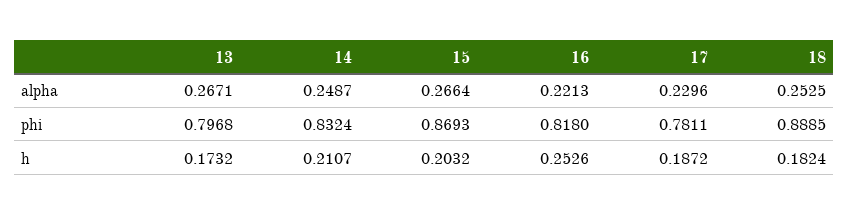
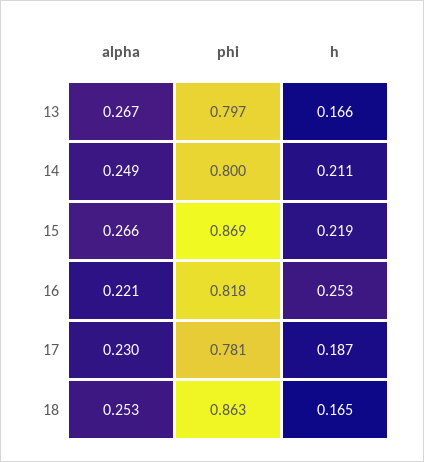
  {
    "13": {
      "alpha": 0.2671,
      "phi": 0.7968,
-     "h": 0.1732
+     "h": 0.166
    },
    "14": {
      "alpha": 0.2487,
-     "phi": 0.8324,
+     "phi": 0.8,
      "h": 0.2107
    },
    "15": {
      "alpha": 0.2664,
      "phi": 0.8693,
-     "h": 0.2032
+     "h": 0.219
    },
    "16": {
      "alpha": 0.2213,
      "phi": 0.818,
      "h": 0.2526
    },
    "17": {
      "alpha": 0.2296,
      "phi": 0.7811,
      "h": 0.1872
    },
    "18": {
      "alpha": 0.2525,
-     "phi": 0.8885,
+     "phi": 0.863,
-     "h": 0.1824
+     "h": 0.165
    }
  }

